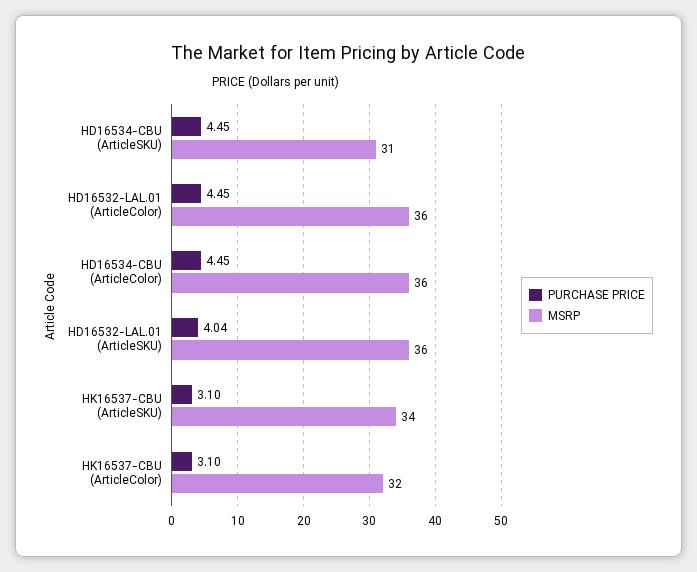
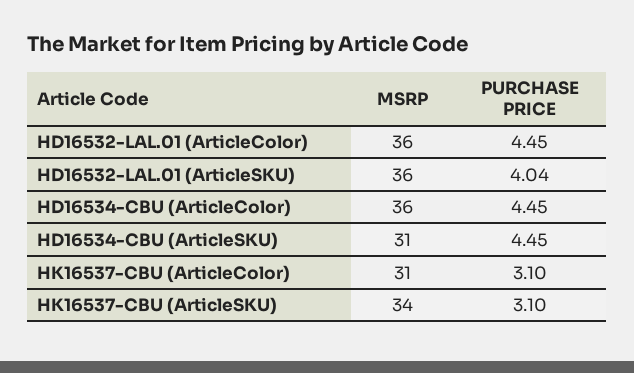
  {
    "PURCHASE PRICE": {
      "HD16534-CBU (ArticleSKU)": 4.45,
      "HD16532-LAL.01 (ArticleColor)": 4.45,
      "HD16534-CBU (ArticleColor)": 4.45,
      "HD16532-LAL.01 (ArticleSKU)": 4.04,
      "HK16537-CBU (ArticleSKU)": 3.1,
      "HK16537-CBU (ArticleColor)": 3.1
    },
    "MSRP": {
      "HD16534-CBU (ArticleSKU)": 31,
      "HD16532-LAL.01 (ArticleColor)": 36,
      "HD16534-CBU (ArticleColor)": 36,
      "HD16532-LAL.01 (ArticleSKU)": 36,
      "HK16537-CBU (ArticleSKU)": 34,
-     "HK16537-CBU (ArticleColor)": 32
+     "HK16537-CBU (ArticleColor)": 31
    }
  }

